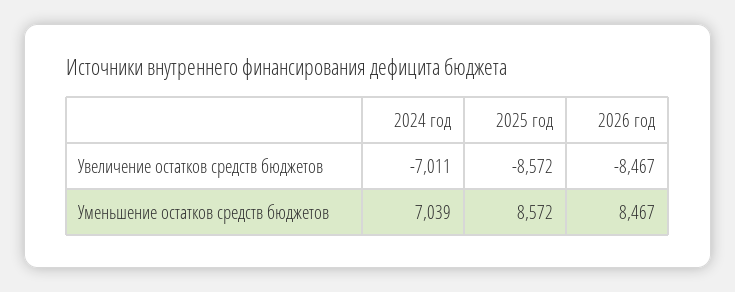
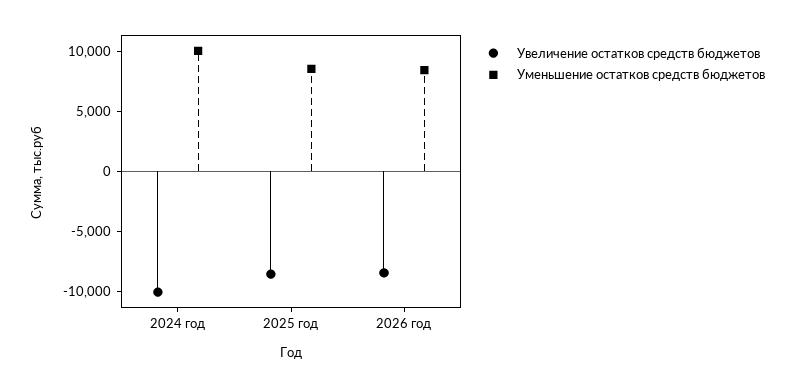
  {
    "Увеличение остатков средств бюджетов": {
-     "2024 год": -7011,
+     "2024 год": -10000,
      "2025 год": -8572,
      "2026 год": -8467
    },
    "Уменьшение остатков средств бюджетов": {
-     "2024 год": 7039,
+     "2024 год": 10000,
      "2025 год": 8572,
      "2026 год": 8467
    }
  }

